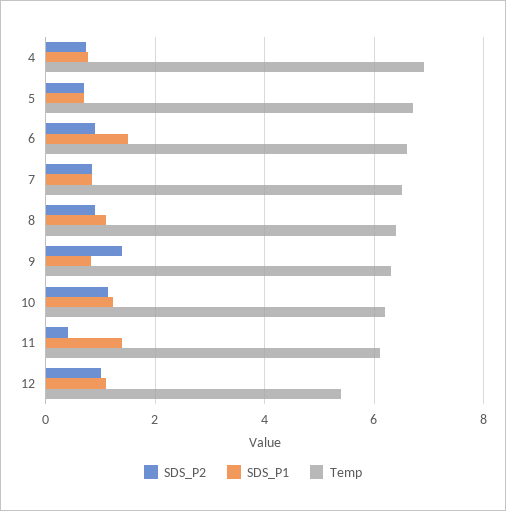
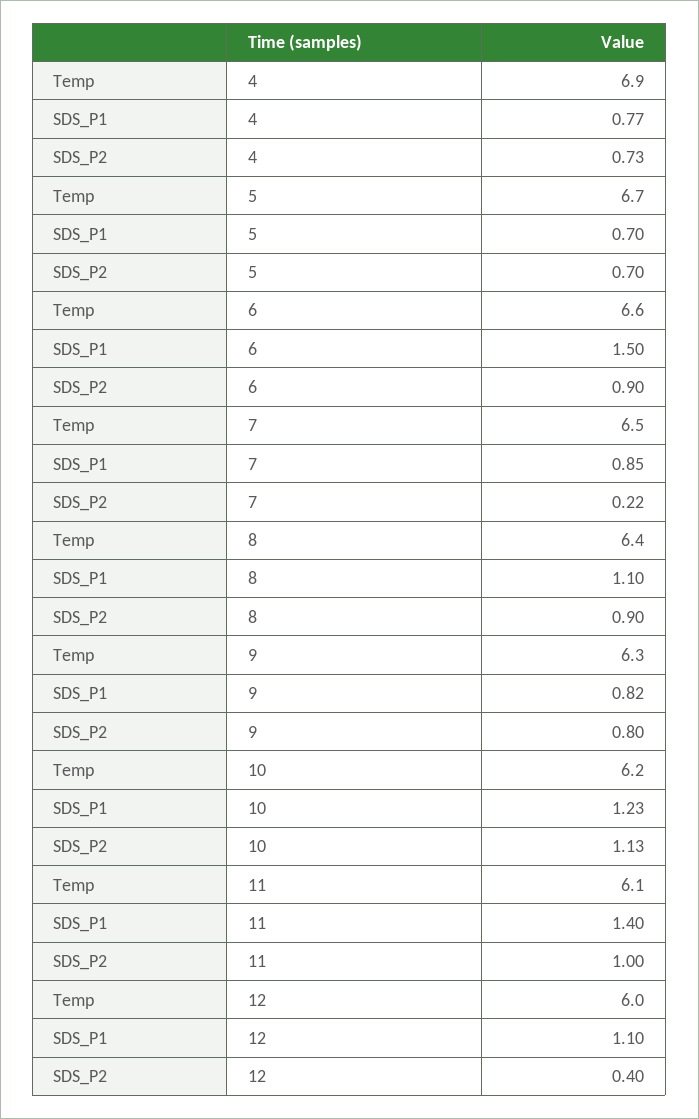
  {
    "SDS_P2": {
      "4": 0.73,
      "5": 0.7,
      "6": 0.9,
-     "7": 0.8,
+     "7": 0.22,
      "8": 0.9,
-     "9": 1.4,
+     "9": 0.8,
      "10": 1.13,
-     "11": 0.4,
+     "11": 1,
-     "12": 1
+     "12": 0.4
    },
    "SDS_P1": {
      "4": 0.77,
      "5": 0.7,
      "6": 1.5,
      "7": 0.85,
      "8": 1.1,
      "9": 0.82,
      "10": 1.23,
      "11": 1.4,
      "12": 1.1
    },
    "Temp": {
      "4": 6.9,
      "5": 6.7,
      "6": 6.6,
      "7": 6.5,
      "8": 6.4,
      "9": 6.3,
      "10": 6.2,
      "11": 6.1,
-     "12": 5.4
+     "12": 6
    }
  }

